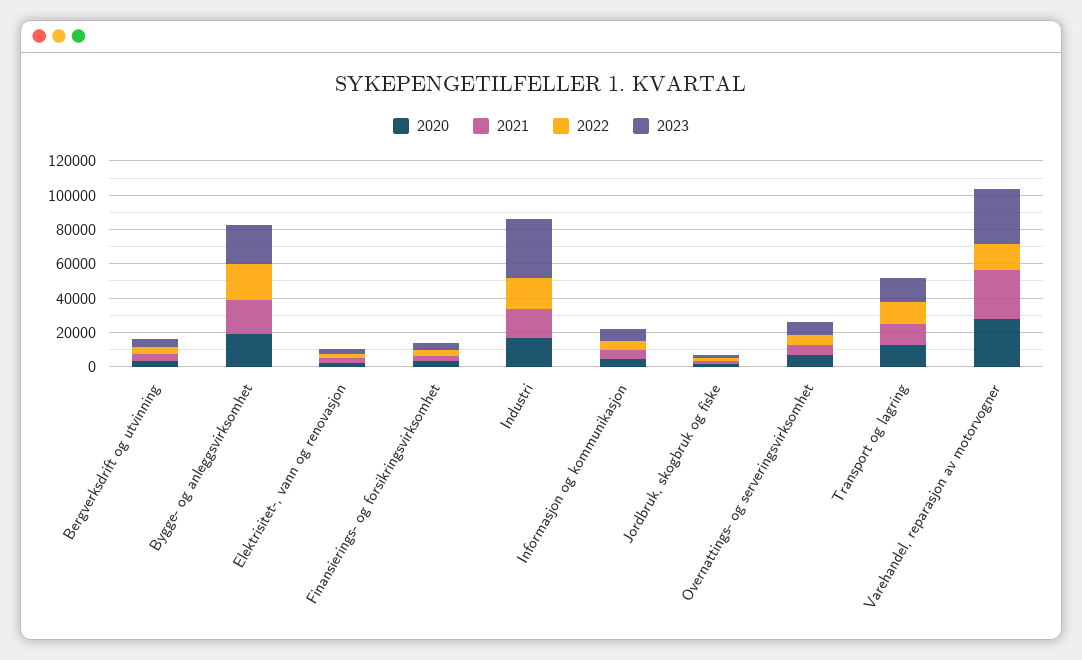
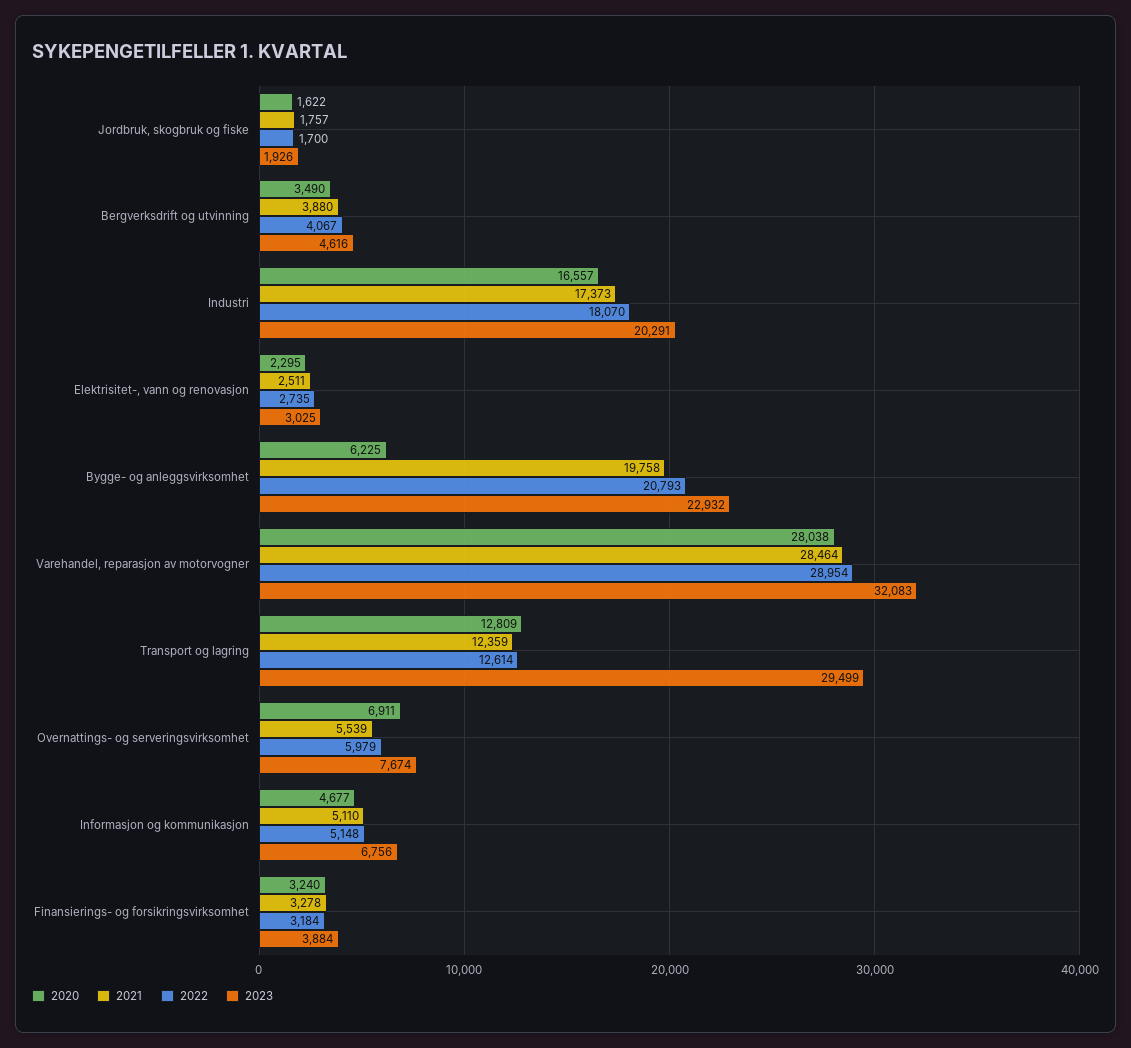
  {
    "2020": {
      "Bergverksdrift og utvinning": 3490,
-     "Bygge- og anleggsvirksomhet": 20000,
+     "Bygge- og anleggsvirksomhet": 6225,
      "Elektrisitet-, vann og renovasjon": 2295,
      "Finansierings- og forsikringsvirksomhet": 3240,
      "Industri": 16557,
      "Informasjon og kommunikasjon": 4677,
      "Jordbruk, skogbruk og fiske": 1622,
      "Overnattings- og serveringsvirksomhet": 6911,
      "Transport og lagring": 12809,
      "Varehandel, reparasjon av motorvogner": 28038
    },
    "2021": {
      "Bergverksdrift og utvinning": 3880,
      "Bygge- og anleggsvirksomhet": 19758,
      "Elektrisitet-, vann og renovasjon": 2511,
      "Finansierings- og forsikringsvirksomhet": 3278,
      "Industri": 17373,
      "Informasjon og kommunikasjon": 5110,
      "Jordbruk, skogbruk og fiske": 1757,
      "Overnattings- og serveringsvirksomhet": 5539,
      "Transport og lagring": 12359,
      "Varehandel, reparasjon av motorvogner": 28464
    },
    "2022": {
      "Bergverksdrift og utvinning": 4067,
      "Bygge- og anleggsvirksomhet": 20793,
      "Elektrisitet-, vann og renovasjon": 2735,
      "Finansierings- og forsikringsvirksomhet": 3184,
      "Industri": 18070,
      "Informasjon og kommunikasjon": 5148,
      "Jordbruk, skogbruk og fiske": 1700,
      "Overnattings- og serveringsvirksomhet": 5979,
      "Transport og lagring": 12614,
-     "Varehandel, reparasjon av motorvogner": 15000
+     "Varehandel, reparasjon av motorvogner": 28954
    },
    "2023": {
      "Bergverksdrift og utvinning": 4616,
      "Bygge- og anleggsvirksomhet": 22932,
      "Elektrisitet-, vann og renovasjon": 3025,
      "Finansierings- og forsikringsvirksomhet": 3884,
-     "Industri": 35000,
+     "Industri": 20291,
      "Informasjon og kommunikasjon": 6756,
      "Jordbruk, skogbruk og fiske": 1926,
      "Overnattings- og serveringsvirksomhet": 7674,
-     "Transport og lagring": 15000,
+     "Transport og lagring": 29499,
      "Varehandel, reparasjon av motorvogner": 32083
    }
  }

